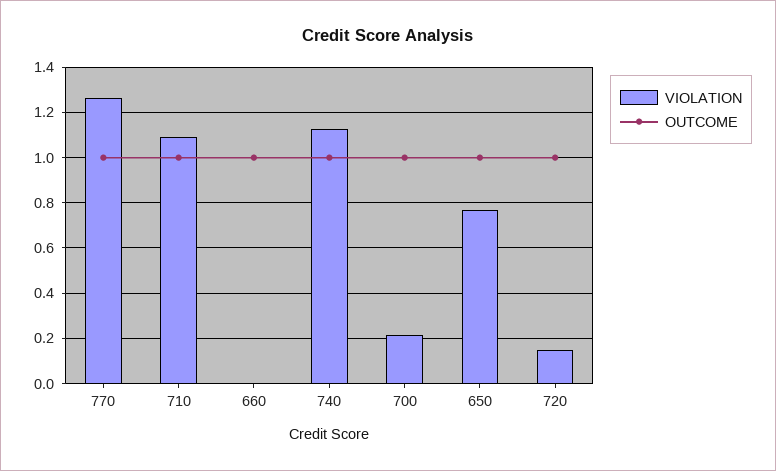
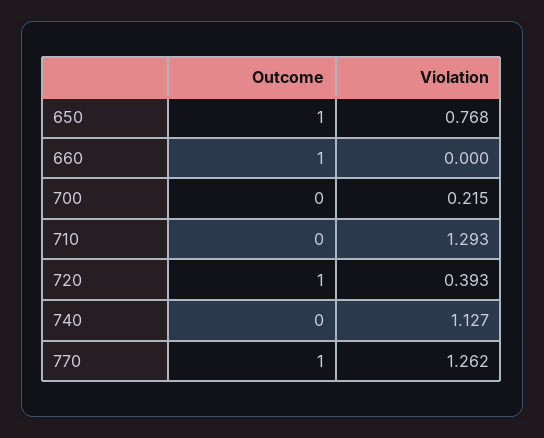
  {
    "VIOLATION": {
      "770": 1.262,
-     "710": 1.1,
+     "710": 1.293,
      "660": 0,
      "740": 1.127,
      "700": 0.215,
      "650": 0.768,
-     "720": 0.15
+     "720": 0.393
    },
    "OUTCOME": {
      "770": 1,
-     "710": 1,
+     "710": 0,
      "660": 1,
-     "740": 1,
+     "740": 0,
-     "700": 1,
+     "700": 0,
      "650": 1,
      "720": 1
    }
  }

